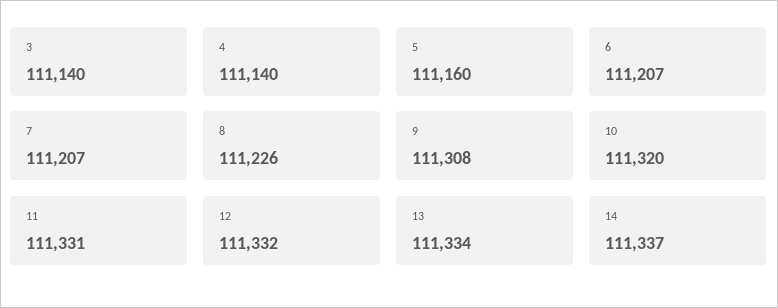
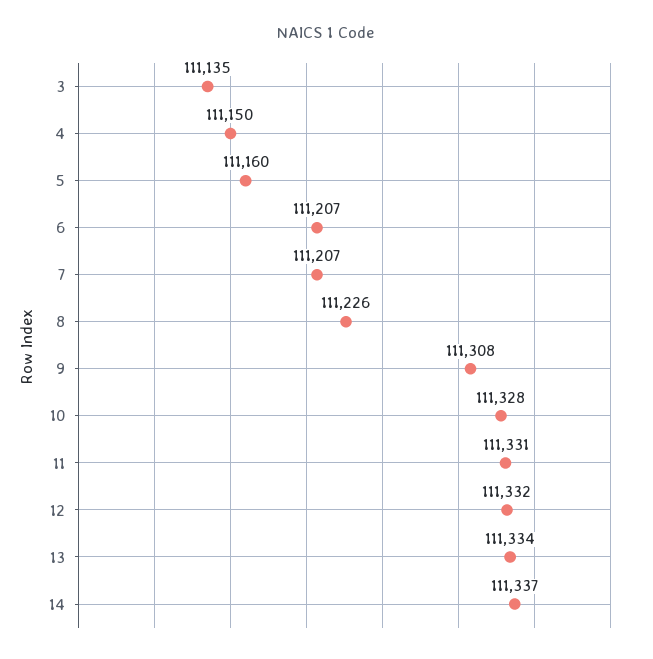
  {
-   "3": 111140,
+   "3": 111135,
-   "4": 111140,
+   "4": 111150,
    "5": 111160,
    "6": 111207,
    "7": 111207,
    "8": 111226,
    "9": 111308,
-   "10": 111320,
+   "10": 111328,
    "11": 111331,
    "12": 111332,
    "13": 111334,
    "14": 111337
  }

